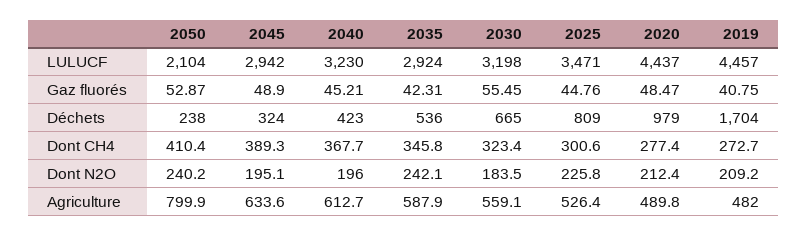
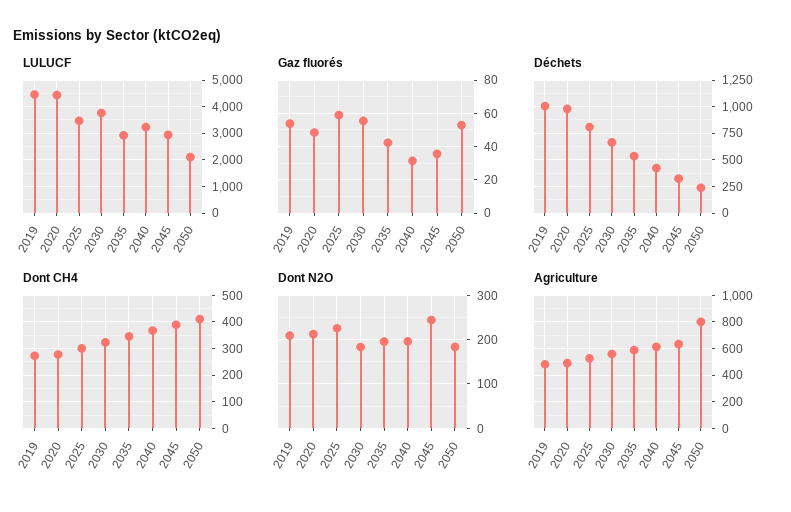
  {
    "LULUCF": {
      "2050": 2104,
      "2045": 2942,
      "2040": 3230,
      "2035": 2924,
-     "2030": 3198,
+     "2030": 3750,
      "2025": 3471,
      "2020": 4437,
      "2019": 4457
    },
    "Gaz fluorés": {
      "2050": 52.87,
-     "2045": 48.9,
+     "2045": 35,
-     "2040": 45.21,
+     "2040": 30,
      "2035": 42.31,
      "2030": 55.45,
-     "2025": 44.76,
+     "2025": 60,
      "2020": 48.47,
-     "2019": 40.75
+     "2019": 55
    },
    "Déchets": {
      "2050": 238,
      "2045": 324,
      "2040": 423,
      "2035": 536,
      "2030": 665,
      "2025": 809,
      "2020": 979,
-     "2019": 1704
+     "2019": 1000
    },
    "Dont CH4": {
      "2050": 410.4,
      "2045": 389.3,
      "2040": 367.7,
      "2035": 345.8,
      "2030": 323.4,
      "2025": 300.6,
      "2020": 277.4,
      "2019": 272.7
    },
    "Dont N2O": {
-     "2050": 240.2,
+     "2050": 180,
-     "2045": 195.1,
+     "2045": 240,
      "2040": 196,
-     "2035": 242.1,
+     "2035": 200,
      "2030": 183.5,
      "2025": 225.8,
      "2020": 212.4,
      "2019": 209.2
    },
    "Agriculture": {
      "2050": 799.9,
      "2045": 633.6,
      "2040": 612.7,
      "2035": 587.9,
      "2030": 559.1,
      "2025": 526.4,
      "2020": 489.8,
      "2019": 482
    }
  }

